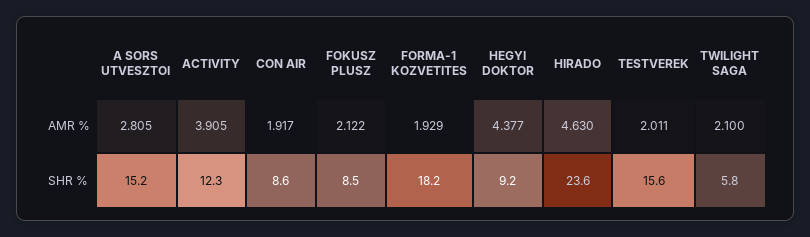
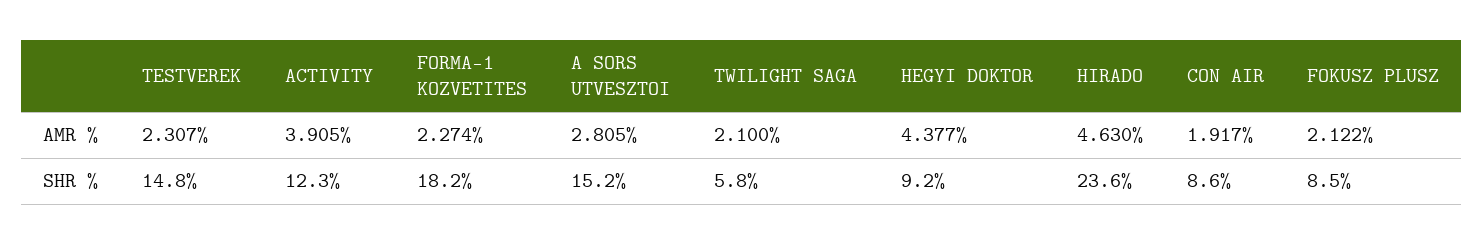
  {
    "A SORS UTVESZTOI": {
      "AMR %": 2.805,
      "SHR %": 15.2
    },
    "ACTIVITY": {
      "AMR %": 3.905,
      "SHR %": 12.3
    },
    "CON AIR": {
      "AMR %": 1.917,
      "SHR %": 8.6
    },
    "FOKUSZ PLUSZ": {
      "AMR %": 2.122,
      "SHR %": 8.5
    },
    "FORMA-1 KOZVETITES": {
-     "AMR %": 1.929,
+     "AMR %": 2.274,
      "SHR %": 18.2
    },
    "HEGYI DOKTOR": {
      "AMR %": 4.377,
      "SHR %": 9.2
    },
    "HIRADO": {
      "AMR %": 4.63,
      "SHR %": 23.6
    },
    "TESTVEREK": {
-     "AMR %": 2.011,
+     "AMR %": 2.307,
-     "SHR %": 15.6
+     "SHR %": 14.8
    },
    "TWILIGHT SAGA": {
      "AMR %": 2.1,
      "SHR %": 5.8
    }
  }

